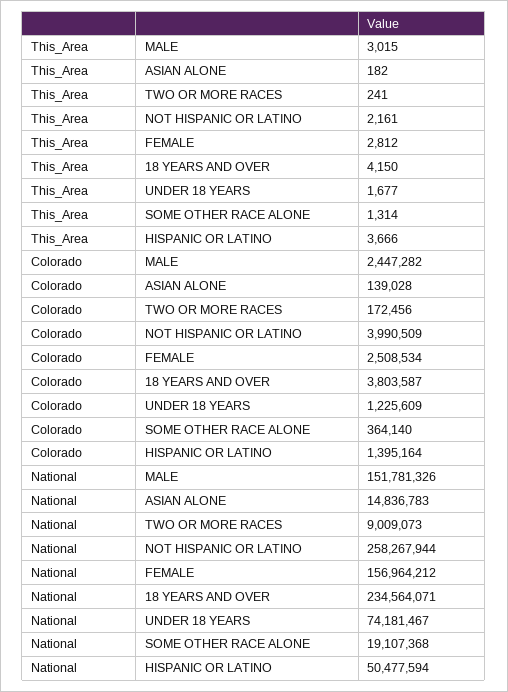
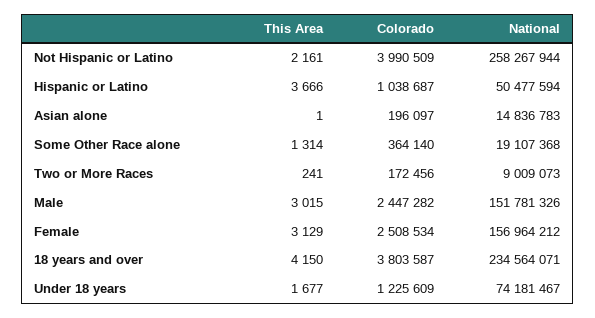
  {
    "This_Area": {
      "MALE": 3015,
-     "ASIAN ALONE": 182,
+     "ASIAN ALONE": 1,
      "TWO OR MORE RACES": 241,
      "NOT HISPANIC OR LATINO": 2161,
-     "FEMALE": 2812,
+     "FEMALE": 3129,
      "18 YEARS AND OVER": 4150,
      "UNDER 18 YEARS": 1677,
      "SOME OTHER RACE ALONE": 1314,
      "HISPANIC OR LATINO": 3666
    },
    "Colorado": {
      "MALE": 2447282,
-     "ASIAN ALONE": 139028,
+     "ASIAN ALONE": 196097,
      "TWO OR MORE RACES": 172456,
      "NOT HISPANIC OR LATINO": 3990509,
      "FEMALE": 2508534,
      "18 YEARS AND OVER": 3803587,
      "UNDER 18 YEARS": 1225609,
      "SOME OTHER RACE ALONE": 364140,
-     "HISPANIC OR LATINO": 1395164
+     "HISPANIC OR LATINO": 1038687
    },
    "National": {
      "MALE": 151781326,
      "ASIAN ALONE": 14836783,
      "TWO OR MORE RACES": 9009073,
      "NOT HISPANIC OR LATINO": 258267944,
      "FEMALE": 156964212,
      "18 YEARS AND OVER": 234564071,
      "UNDER 18 YEARS": 74181467,
      "SOME OTHER RACE ALONE": 19107368,
      "HISPANIC OR LATINO": 50477594
    }
  }

